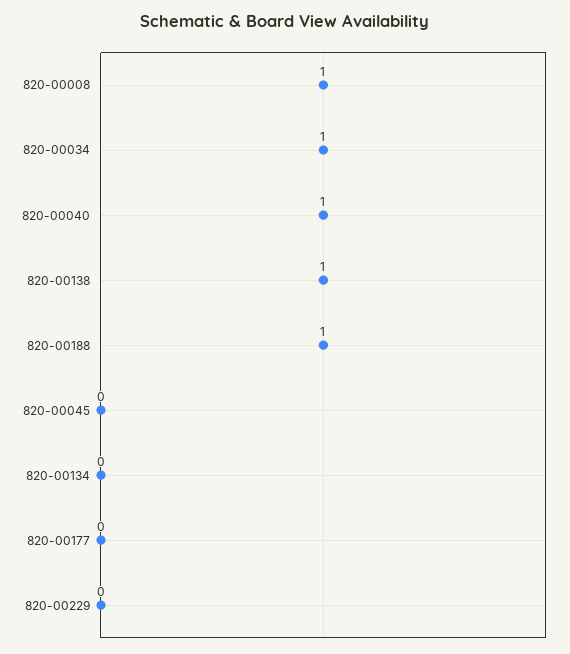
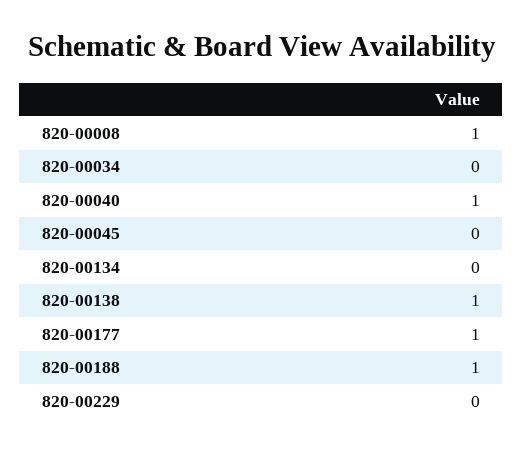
  {
    "820-00008": 1,
-   "820-00034": 1,
+   "820-00034": 0,
    "820-00040": 1,
    "820-00138": 1,
    "820-00188": 1,
    "820-00045": 0,
    "820-00134": 0,
-   "820-00177": 0,
+   "820-00177": 1,
    "820-00229": 0
  }

